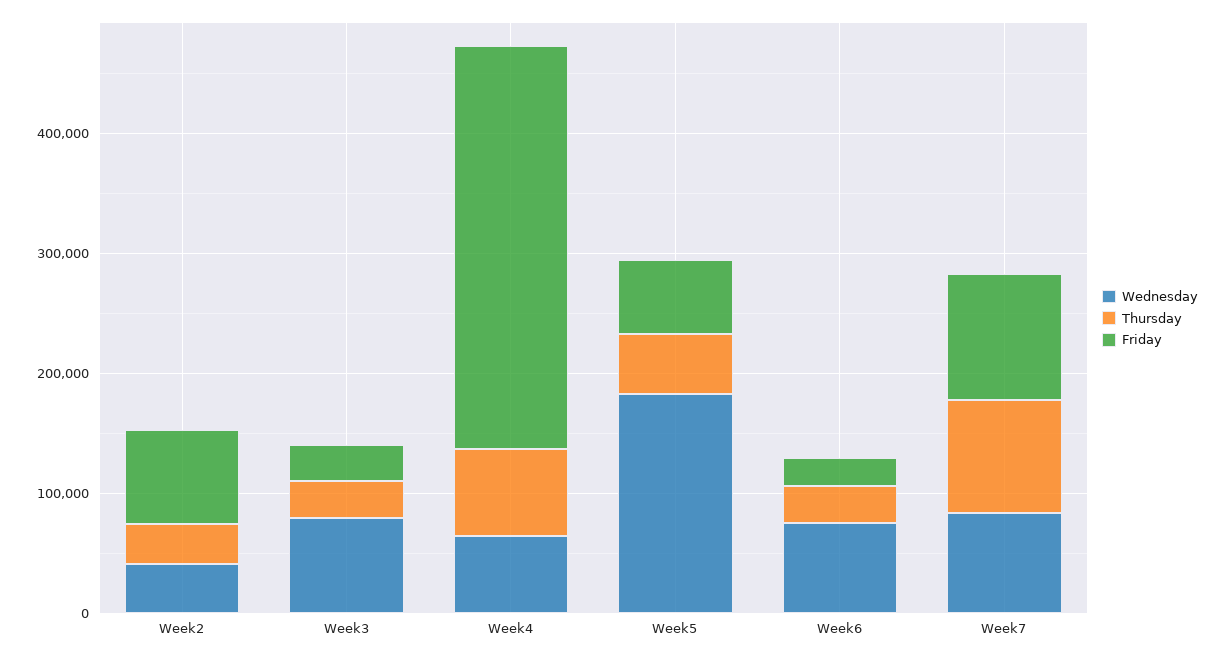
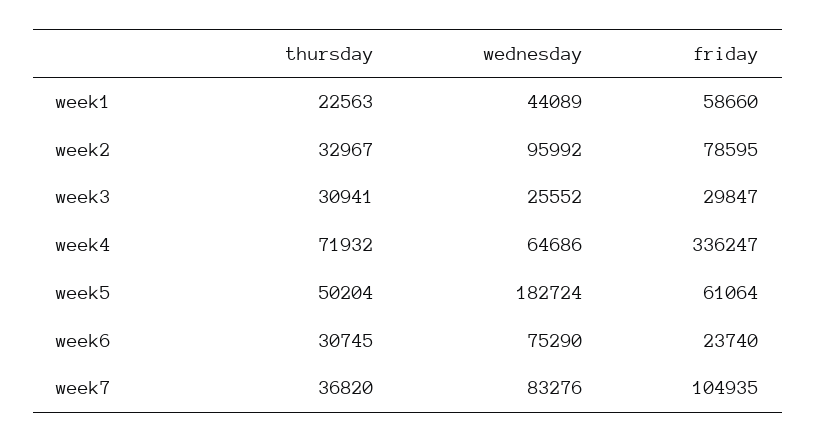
  {
    "Wednesday": {
-     "Week2": 40000,
+     "Week2": 95992,
-     "Week3": 80000,
+     "Week3": 25552,
      "Week4": 64686,
      "Week5": 182724,
      "Week6": 75290,
-     "Week7": 83276
+     "Week7": 83276,
+     "week1": 44089
    },
    "Thursday": {
      "Week2": 32967,
      "Week3": 30941,
      "Week4": 71932,
      "Week5": 50204,
      "Week6": 30745,
-     "Week7": 100000
+     "Week7": 36820,
+     "week1": 22563
    },
    "Friday": {
      "Week2": 78595,
      "Week3": 29847,
      "Week4": 336247,
      "Week5": 61064,
      "Week6": 23740,
-     "Week7": 104935
+     "Week7": 104935,
+     "week1": 58660
    }
  }

